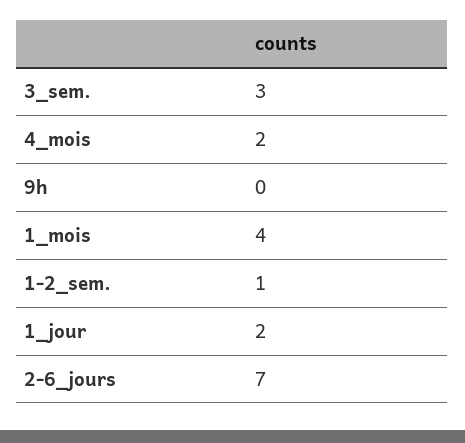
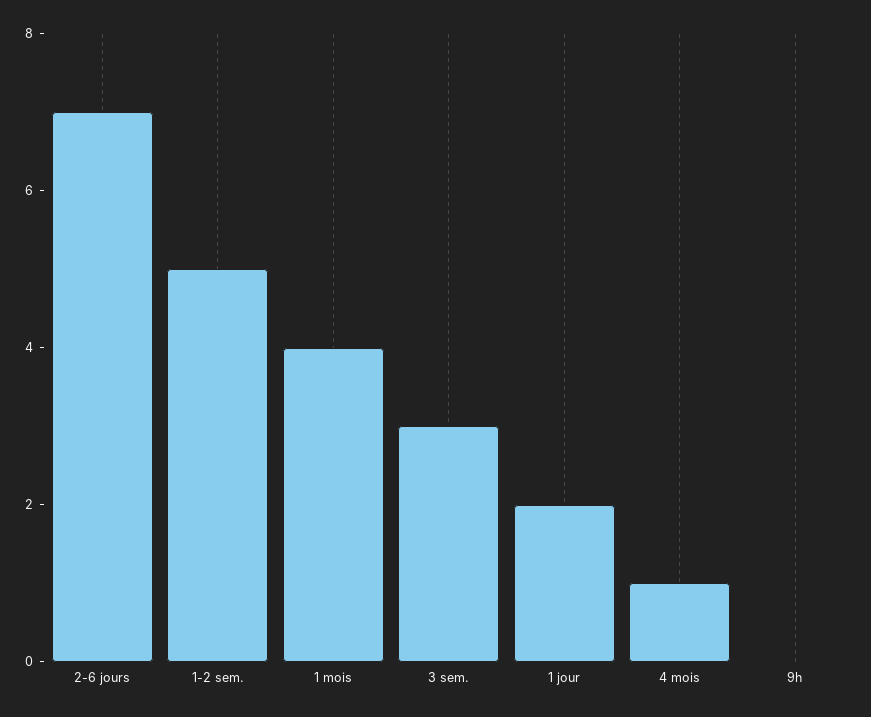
  {
    "3_sem.": 3,
-   "4_mois": 2,
+   "4_mois": 1,
    "9h": 0,
    "1_mois": 4,
-   "1-2_sem.": 1,
+   "1-2_sem.": 5,
    "1_jour": 2,
    "2-6_jours": 7
  }

